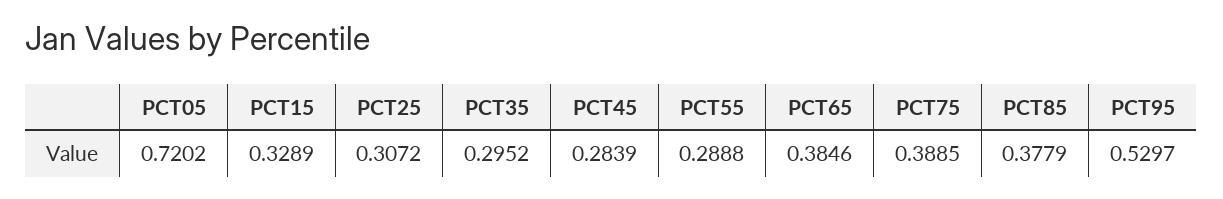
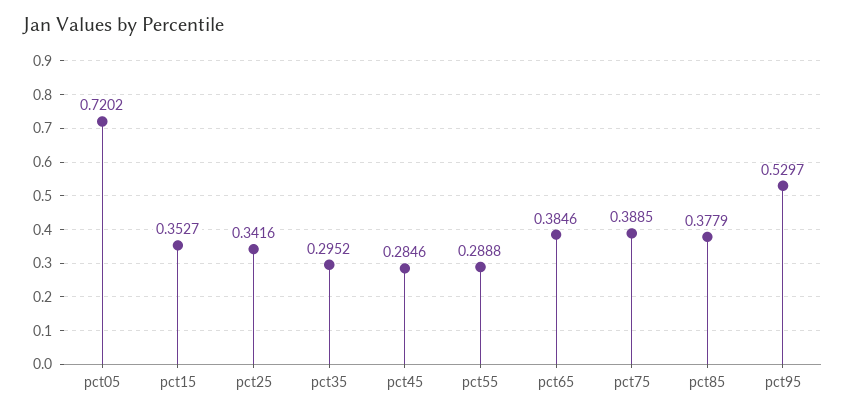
  {
    "PCT05": 0.7202,
-   "PCT15": 0.3289,
+   "PCT15": 0.3527,
-   "PCT25": 0.3072,
+   "PCT25": 0.3416,
    "PCT35": 0.2952,
-   "PCT45": 0.2839,
+   "PCT45": 0.2846,
    "PCT55": 0.2888,
    "PCT65": 0.3846,
    "PCT75": 0.3885,
    "PCT85": 0.3779,
    "PCT95": 0.5297
  }

